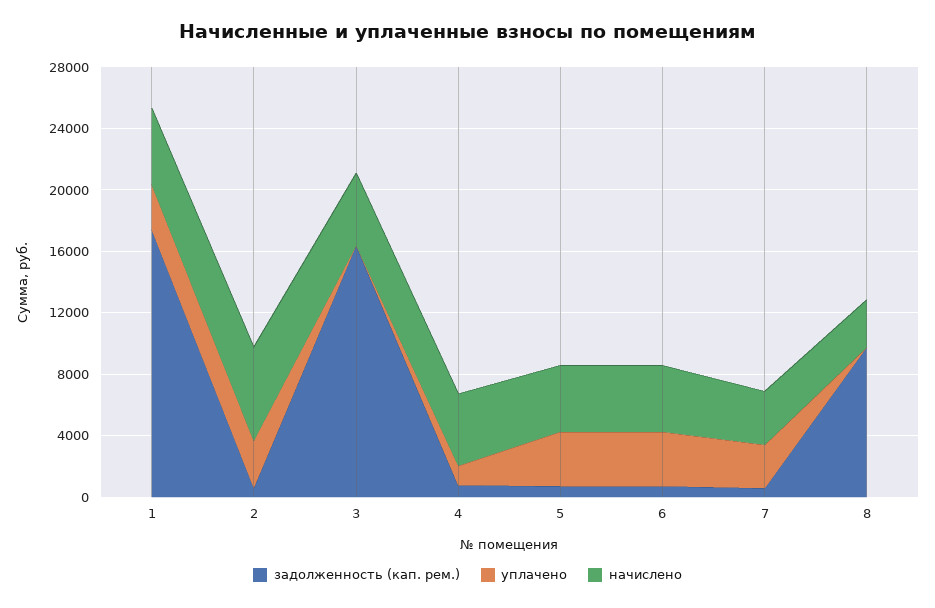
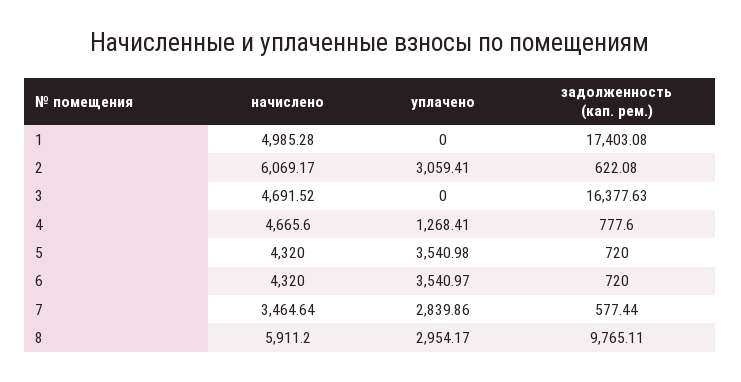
  {
    "задолженность (кап. рем.)": {
      "1": 17403.08,
      "2": 622.08,
      "3": 16377.63,
      "4": 777.6,
      "5": 720,
      "6": 720,
      "7": 577.44,
      "8": 9765.11
    },
    "уплачено": {
-     "1": 3000,
+     "1": 0,
      "2": 3059.41,
      "3": 0,
      "4": 1268.41,
      "5": 3540.98,
      "6": 3540.97,
      "7": 2839.86,
-     "8": 0
+     "8": 2954.17
    },
    "начислено": {
      "1": 4985.28,
      "2": 6069.17,
      "3": 4691.52,
      "4": 4665.6,
      "5": 4320,
      "6": 4320,
      "7": 3464.64,
-     "8": 3000
+     "8": 5911.2
    }
  }

